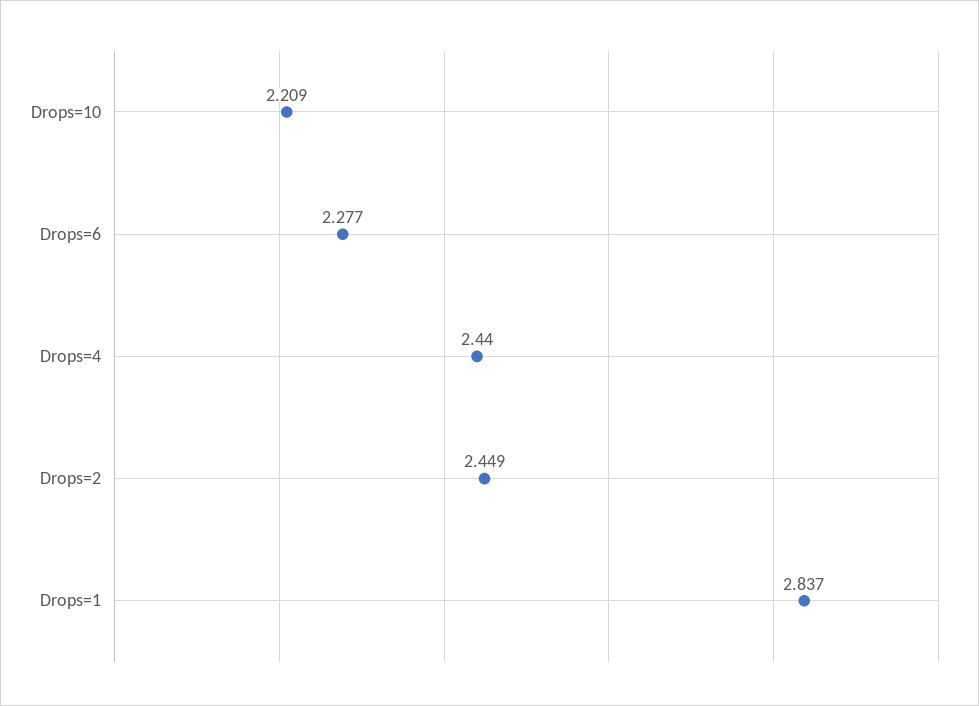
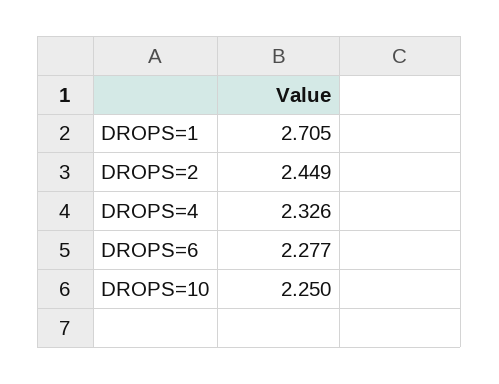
  {
-   "Drops=10": 2.209,
+   "Drops=10": 2.25,
    "Drops=6": 2.277,
-   "Drops=4": 2.44,
+   "Drops=4": 2.326,
    "Drops=2": 2.449,
-   "Drops=1": 2.837
+   "Drops=1": 2.705
  }

